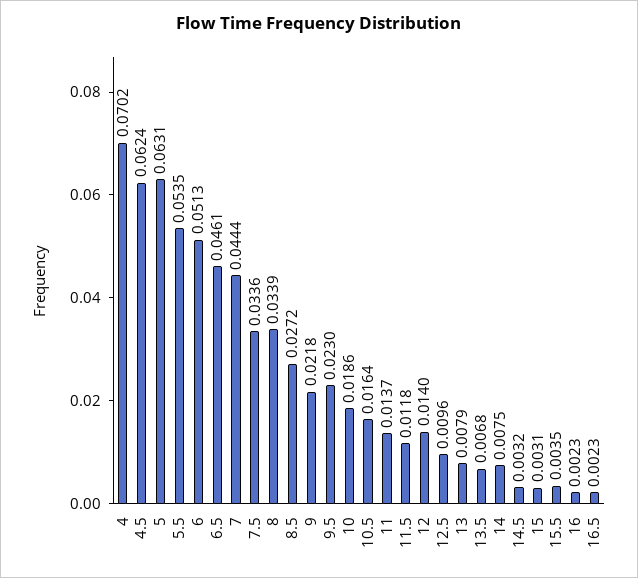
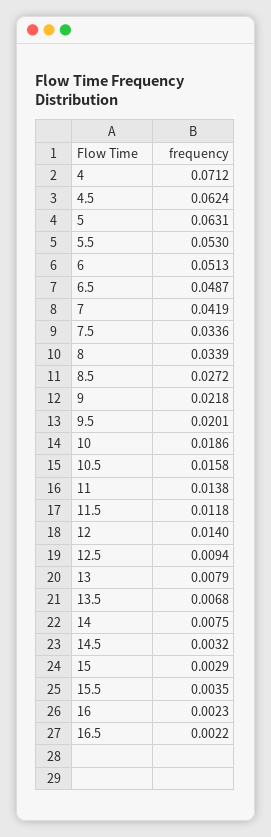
  {
-   "4": 0.0702,
+   "4": 0.0712,
    "4.5": 0.0624,
    "5": 0.0631,
-   "5.5": 0.0535,
+   "5.5": 0.053,
    "6": 0.0513,
-   "6.5": 0.0461,
+   "6.5": 0.0487,
-   "7": 0.0444,
+   "7": 0.0419,
    "7.5": 0.0336,
    "8": 0.0339,
    "8.5": 0.0272,
    "9": 0.0218,
-   "9.5": 0.023,
+   "9.5": 0.0201,
    "10": 0.0186,
-   "10.5": 0.0164,
+   "10.5": 0.0158,
-   "11": 0.0137,
+   "11": 0.0138,
    "11.5": 0.0118,
    "12": 0.014,
-   "12.5": 0.0096,
+   "12.5": 0.0094,
    "13": 0.0079,
    "13.5": 0.0068,
    "14": 0.0075,
    "14.5": 0.0032,
-   "15": 0.0031,
+   "15": 0.0029,
    "15.5": 0.0035,
    "16": 0.0023,
-   "16.5": 0.0023
+   "16.5": 0.0022
  }

